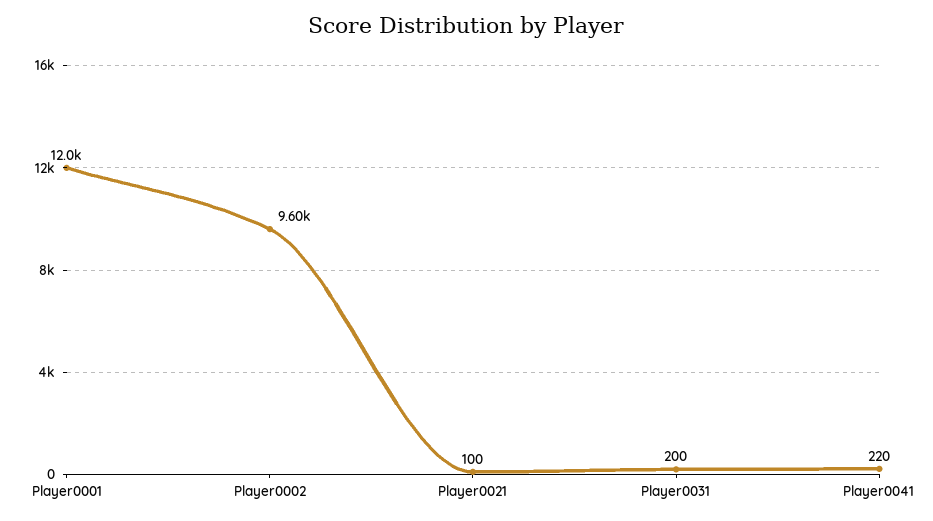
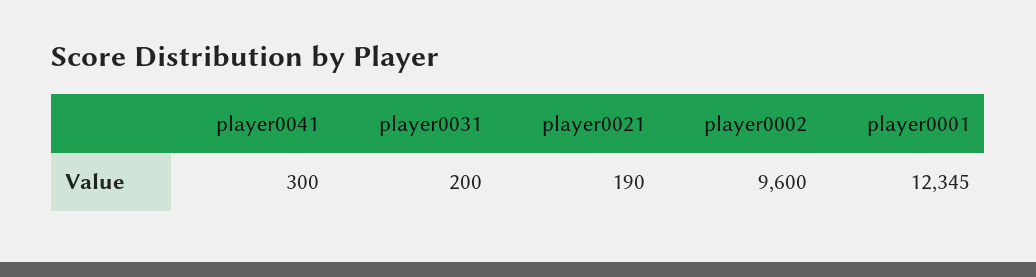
  {
-   "Player0001": 12000,
+   "Player0001": 12345,
    "Player0002": 9600,
-   "Player0021": 100,
+   "Player0021": 190,
    "Player0031": 200,
-   "Player0041": 220
+   "Player0041": 300
  }

